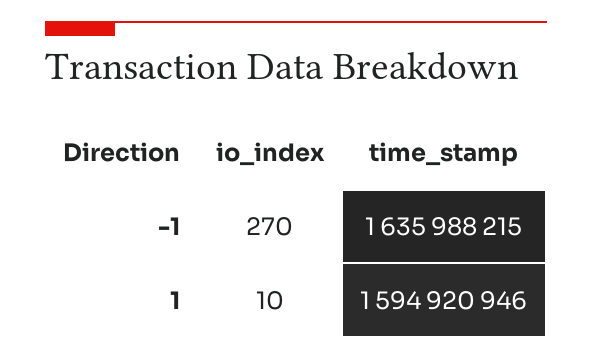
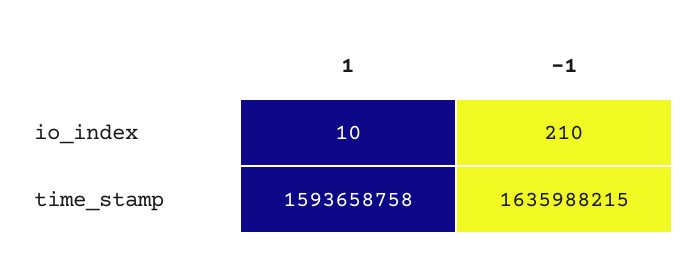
  {
    "io_index": {
-     "-1": 270,
+     "-1": 210,
      "1": 10
    },
    "time_stamp": {
      "-1": 1635988215,
-     "1": 1594920946
+     "1": 1593658758
    }
  }

